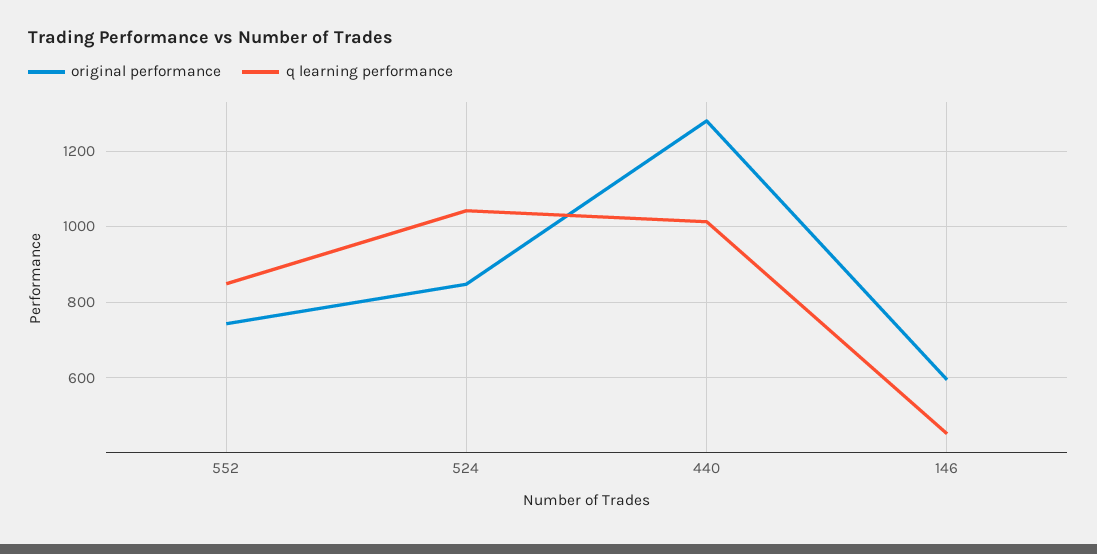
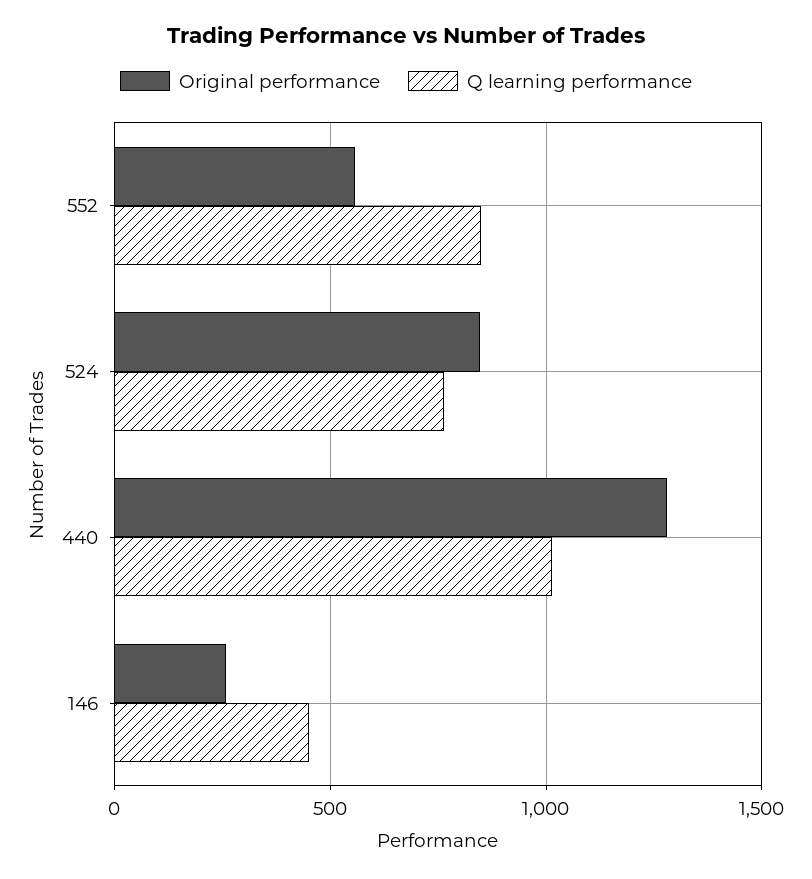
  {
    "original performance": {
-     "552": 740,
+     "552": 550,
      "524": 840,
      "440": 1280,
-     "146": 600
+     "146": 250
    },
    "q learning performance": {
      "552": 840,
-     "524": 1040,
+     "524": 750,
      "440": 1020,
      "146": 460
    }
  }

